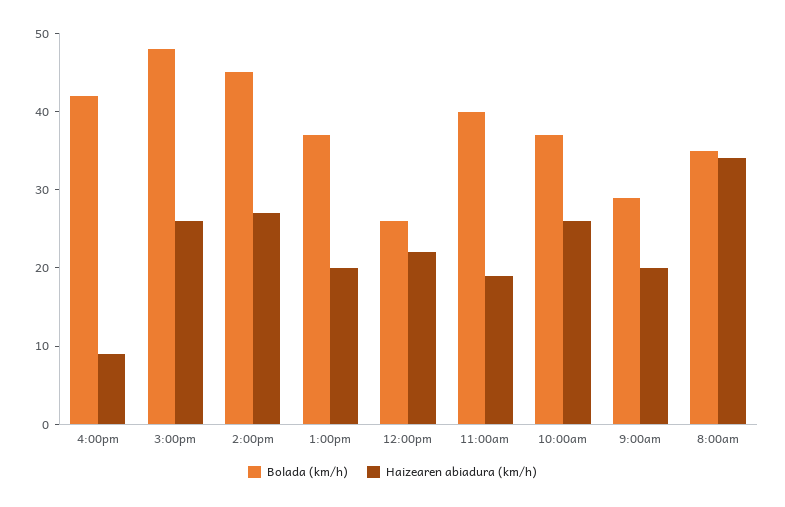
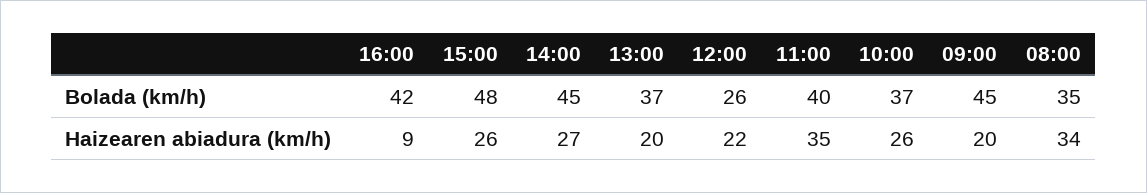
  {
    "Bolada (km/h)": {
      "4:00pm": 42,
      "3:00pm": 48,
      "2:00pm": 45,
      "1:00pm": 37,
      "12:00pm": 26,
      "11:00am": 40,
      "10:00am": 37,
-     "9:00am": 30,
+     "9:00am": 45,
      "8:00am": 35
    },
    "Haizearen abiadura (km/h)": {
      "4:00pm": 9,
      "3:00pm": 26,
      "2:00pm": 27,
      "1:00pm": 20,
      "12:00pm": 22,
-     "11:00am": 20,
+     "11:00am": 35,
      "10:00am": 26,
      "9:00am": 20,
      "8:00am": 34
    }
  }

